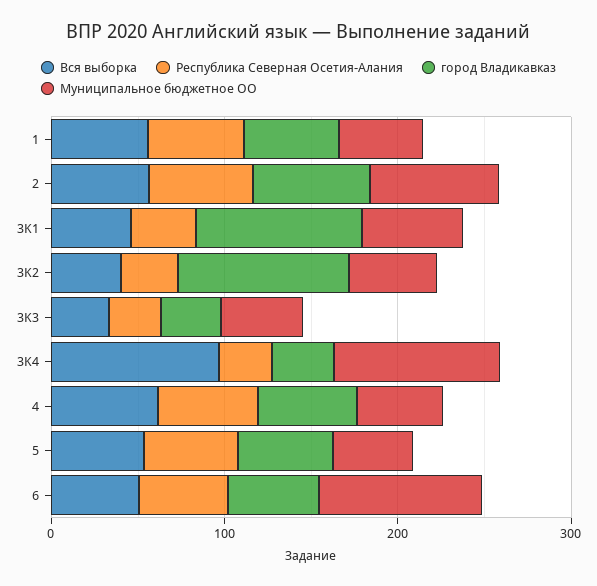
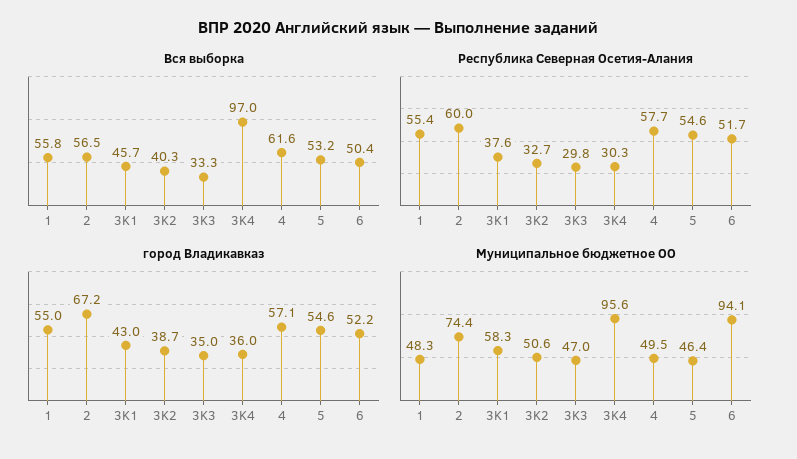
  {
    "Вся выборка": {
      "1": 55.8,
      "2": 56.5,
      "3K1": 45.7,
      "3K2": 40.3,
      "3K3": 33.3,
      "3K4": 97,
      "4": 61.6,
      "5": 53.2,
      "6": 50.4
    },
    "Республика Северная Осетия-Алания": {
      "1": 55.4,
      "2": 60,
      "3K1": 37.6,
      "3K2": 32.7,
      "3K3": 29.8,
      "3K4": 30.3,
      "4": 57.7,
      "5": 54.6,
      "6": 51.7
    },
    "город Владикавказ": {
      "1": 55,
      "2": 67.2,
-     "3K1": 100,
+     "3K1": 43,
-     "3K2": 100,
+     "3K2": 38.7,
      "3K3": 35,
      "3K4": 36,
      "4": 57.1,
      "5": 54.6,
      "6": 52.2
    },
    "Муниципальное бюджетное ОО": {
      "1": 48.3,
      "2": 74.4,
      "3K1": 58.3,
      "3K2": 50.6,
      "3K3": 47,
      "3K4": 95.6,
      "4": 49.5,
      "5": 46.4,
      "6": 94.1
    }
  }

